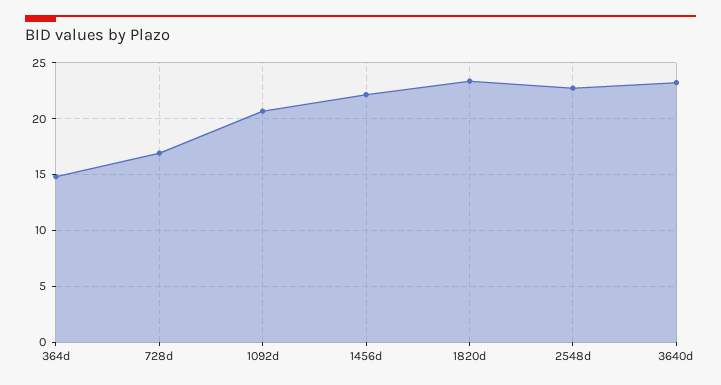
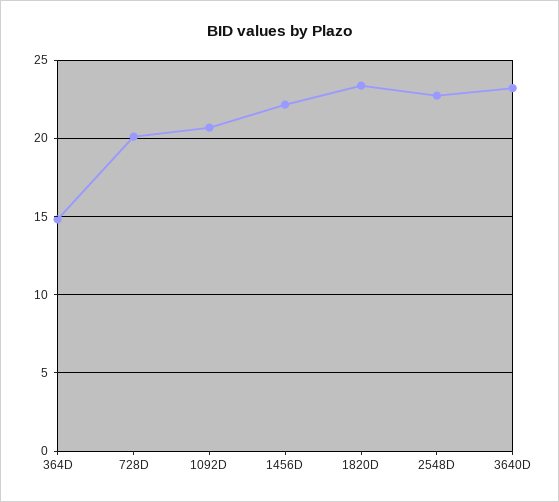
  {
    "364d": 15,
-   "728d": 17,
+   "728d": 20,
    "1092d": 20.5,
    "1456d": 22,
    "1820d": 23.5,
    "2548d": 22.5,
    "3640d": 23
  }

